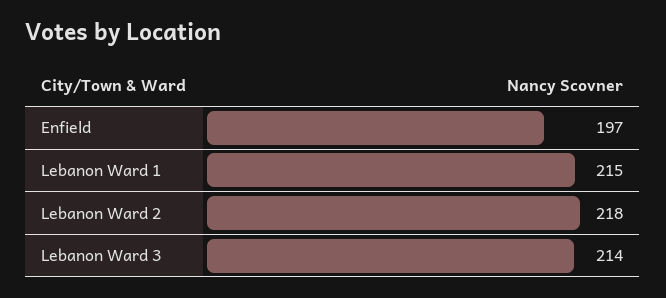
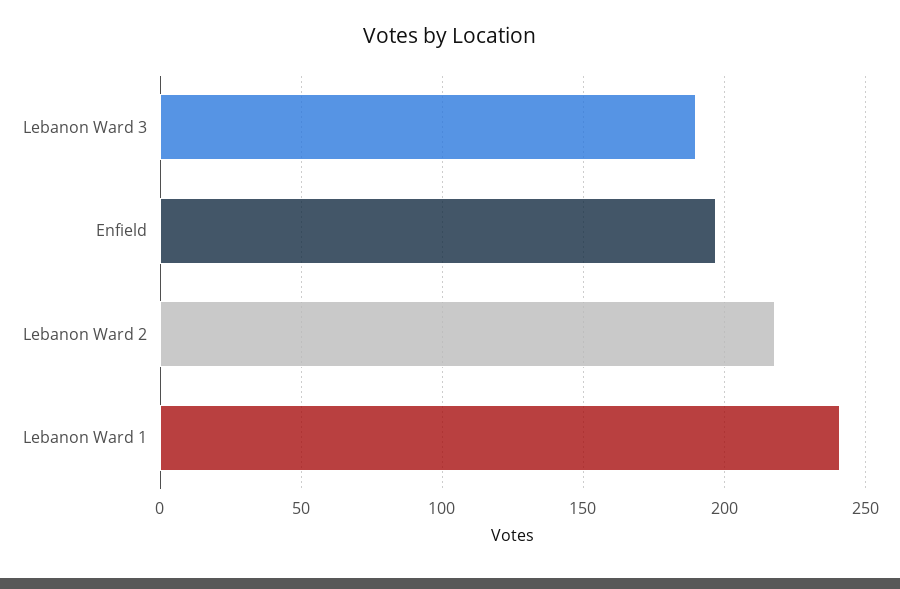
  {
    "Enfield": 197,
-   "Lebanon Ward 1": 215,
+   "Lebanon Ward 1": 240,
    "Lebanon Ward 2": 218,
-   "Lebanon Ward 3": 214
+   "Lebanon Ward 3": 190
  }

